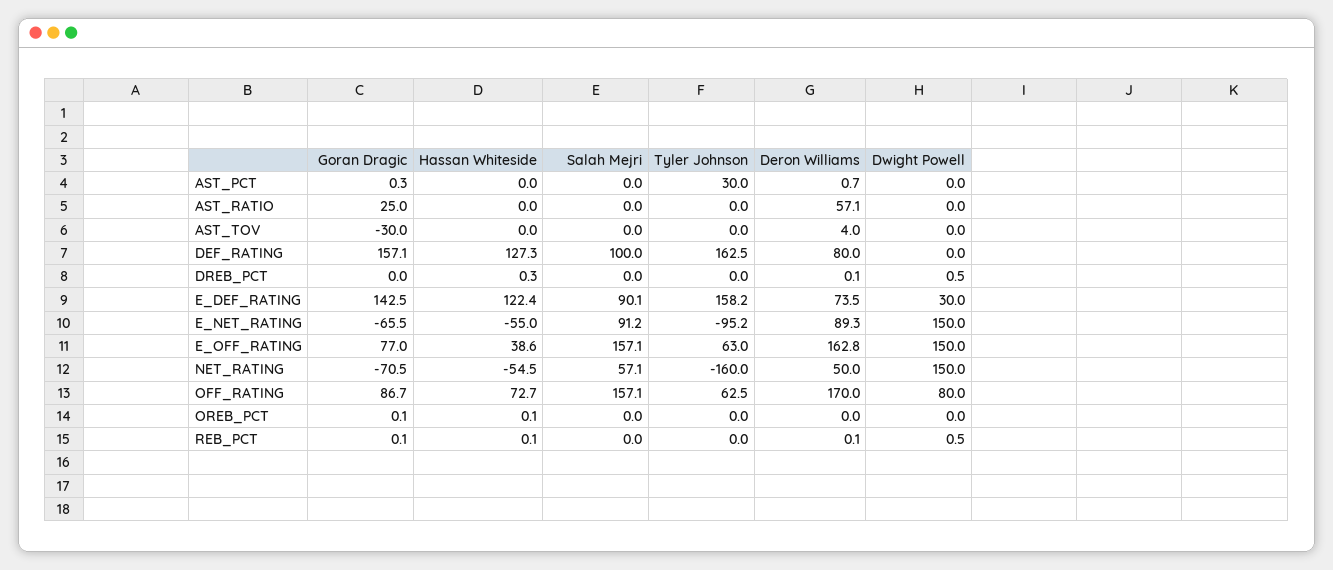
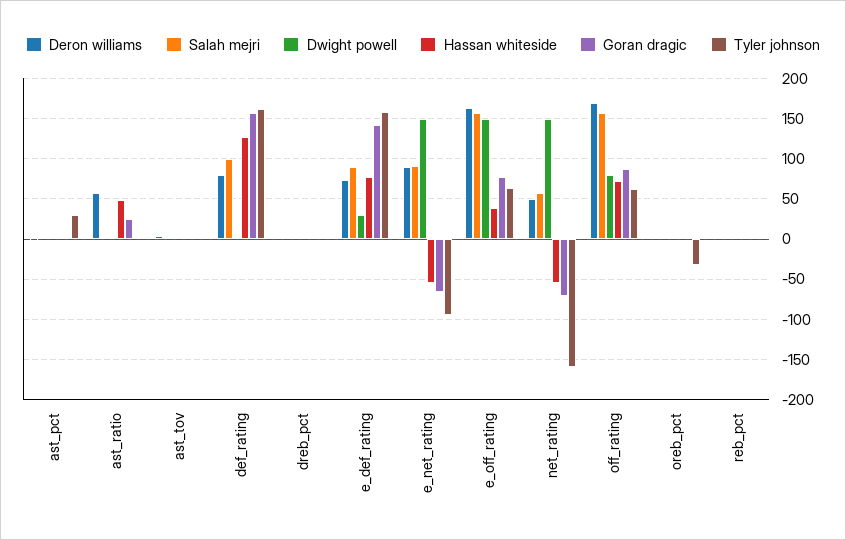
  {
    "Goran Dragic": {
      "AST_PCT": 0.3,
      "AST_RATIO": 25,
-     "AST_TOV": -30,
+     "AST_TOV": 0,
      "DEF_RATING": 157.1,
      "DREB_PCT": 0,
      "E_DEF_RATING": 142.5,
      "E_NET_RATING": -65.5,
      "E_OFF_RATING": 77,
      "NET_RATING": -70.5,
      "OFF_RATING": 86.7,
      "OREB_PCT": 0.1,
      "REB_PCT": 0.1
    },
    "Hassan Whiteside": {
      "AST_PCT": 0,
-     "AST_RATIO": 0,
+     "AST_RATIO": 50,
      "AST_TOV": 0,
      "DEF_RATING": 127.3,
      "DREB_PCT": 0.3,
-     "E_DEF_RATING": 122.4,
+     "E_DEF_RATING": 80,
      "E_NET_RATING": -55,
      "E_OFF_RATING": 38.6,
      "NET_RATING": -54.5,
      "OFF_RATING": 72.7,
      "OREB_PCT": 0.1,
      "REB_PCT": 0.1
    },
    "Salah Mejri": {
      "AST_PCT": 0,
      "AST_RATIO": 0,
      "AST_TOV": 0,
      "DEF_RATING": 100,
      "DREB_PCT": 0,
      "E_DEF_RATING": 90.1,
      "E_NET_RATING": 91.2,
      "E_OFF_RATING": 157.1,
      "NET_RATING": 57.1,
      "OFF_RATING": 157.1,
      "OREB_PCT": 0,
      "REB_PCT": 0
    },
    "Tyler Johnson": {
      "AST_PCT": 30,
      "AST_RATIO": 0,
      "AST_TOV": 0,
      "DEF_RATING": 162.5,
      "DREB_PCT": 0,
      "E_DEF_RATING": 158.2,
      "E_NET_RATING": -95.2,
      "E_OFF_RATING": 63,
      "NET_RATING": -160,
      "OFF_RATING": 62.5,
-     "OREB_PCT": 0,
+     "OREB_PCT": -30,
      "REB_PCT": 0
    },
    "Deron Williams": {
      "AST_PCT": 0.7,
      "AST_RATIO": 57.1,
      "AST_TOV": 4,
      "DEF_RATING": 80,
      "DREB_PCT": 0.1,
      "E_DEF_RATING": 73.5,
      "E_NET_RATING": 89.3,
      "E_OFF_RATING": 162.8,
      "NET_RATING": 50,
      "OFF_RATING": 170,
      "OREB_PCT": 0,
      "REB_PCT": 0.1
    },
    "Dwight Powell": {
      "AST_PCT": 0,
      "AST_RATIO": 0,
      "AST_TOV": 0,
      "DEF_RATING": 0,
      "DREB_PCT": 0.5,
      "E_DEF_RATING": 30,
      "E_NET_RATING": 150,
      "E_OFF_RATING": 150,
      "NET_RATING": 150,
      "OFF_RATING": 80,
      "OREB_PCT": 0,
      "REB_PCT": 0.5
    }
  }

